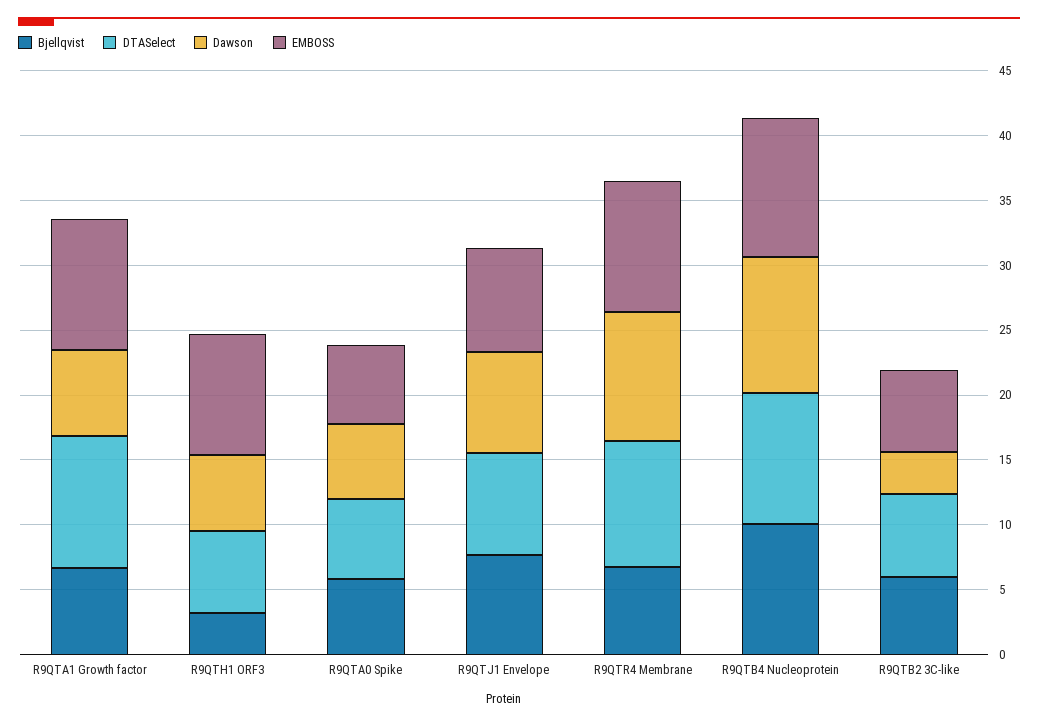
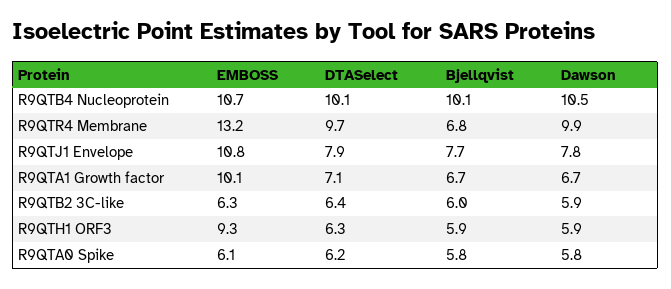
  {
    "Bjellqvist": {
      "R9QTA1 Growth factor": 6.7,
-     "R9QTH1 ORF3": 3,
+     "R9QTH1 ORF3": 5.9,
      "R9QTA0 Spike": 5.8,
      "R9QTJ1 Envelope": 7.7,
      "R9QTR4 Membrane": 6.8,
      "R9QTB4 Nucleoprotein": 10.1,
      "R9QTB2 3C-like": 6
    },
    "DTASelect": {
-     "R9QTA1 Growth factor": 10,
+     "R9QTA1 Growth factor": 7.1,
      "R9QTH1 ORF3": 6.3,
      "R9QTA0 Spike": 6.2,
      "R9QTJ1 Envelope": 7.9,
      "R9QTR4 Membrane": 9.7,
      "R9QTB4 Nucleoprotein": 10.1,
      "R9QTB2 3C-like": 6.4
    },
    "Dawson": {
      "R9QTA1 Growth factor": 6.7,
      "R9QTH1 ORF3": 5.9,
      "R9QTA0 Spike": 5.8,
      "R9QTJ1 Envelope": 7.8,
      "R9QTR4 Membrane": 9.9,
      "R9QTB4 Nucleoprotein": 10.5,
-     "R9QTB2 3C-like": 3
+     "R9QTB2 3C-like": 5.9
    },
    "EMBOSS": {
      "R9QTA1 Growth factor": 10.1,
      "R9QTH1 ORF3": 9.3,
      "R9QTA0 Spike": 6.1,
-     "R9QTJ1 Envelope": 8,
+     "R9QTJ1 Envelope": 10.8,
-     "R9QTR4 Membrane": 10,
+     "R9QTR4 Membrane": 13.2,
      "R9QTB4 Nucleoprotein": 10.7,
      "R9QTB2 3C-like": 6.3
    }
  }

